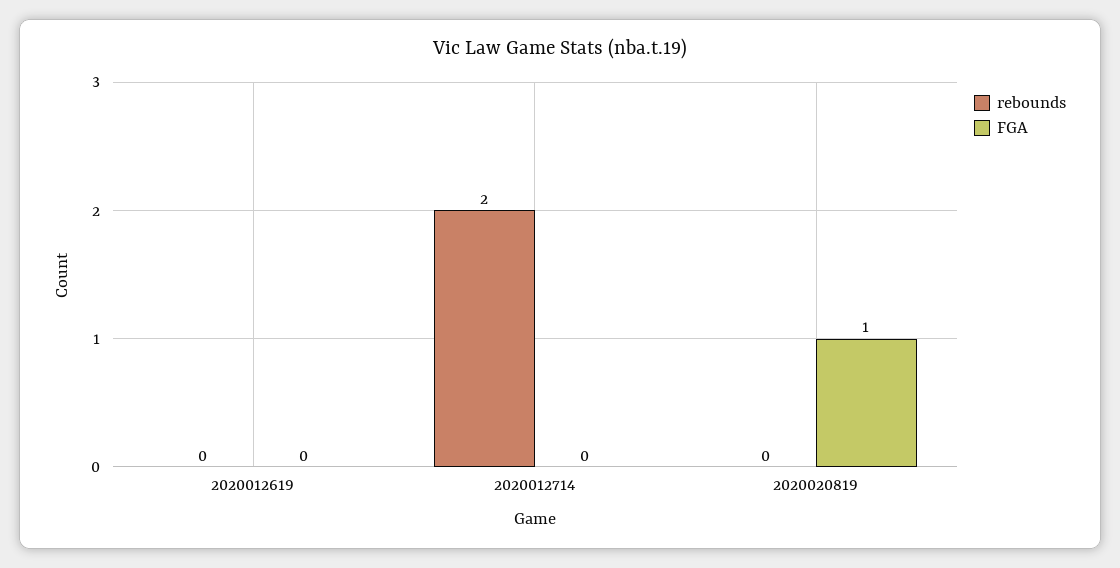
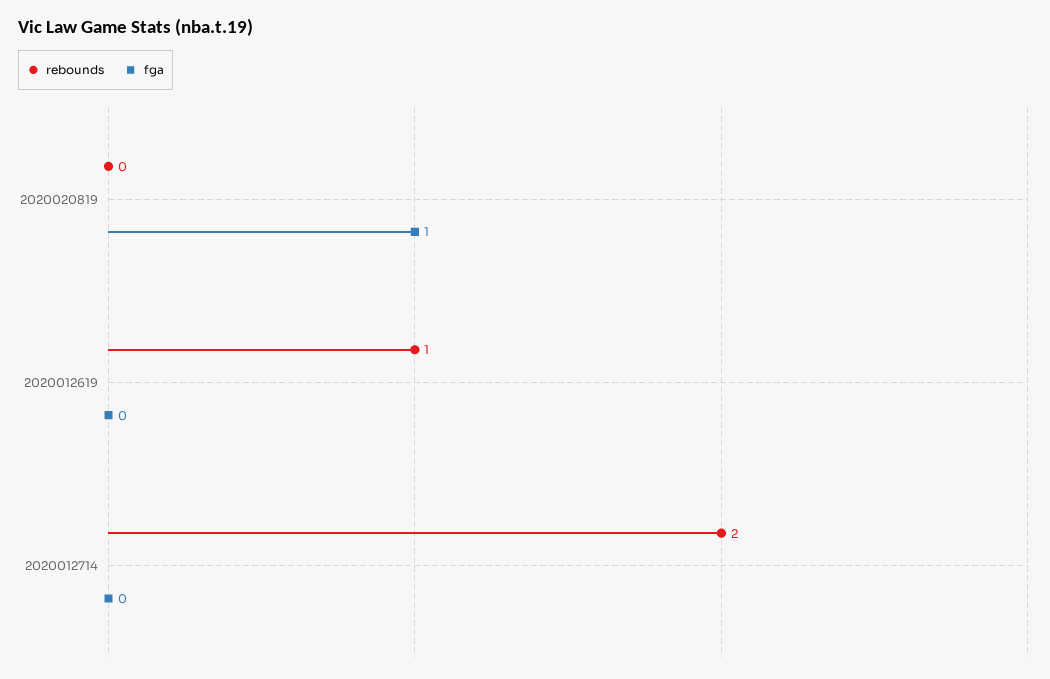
  {
    "rebounds": {
-     "2020012619": 0,
+     "2020012619": 1,
      "2020012714": 2,
      "2020020819": 0
    },
    "FGA": {
      "2020012619": 0,
      "2020012714": 0,
      "2020020819": 1
    }
  }

